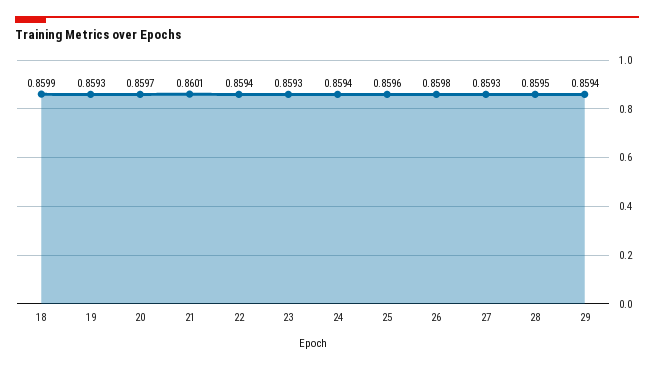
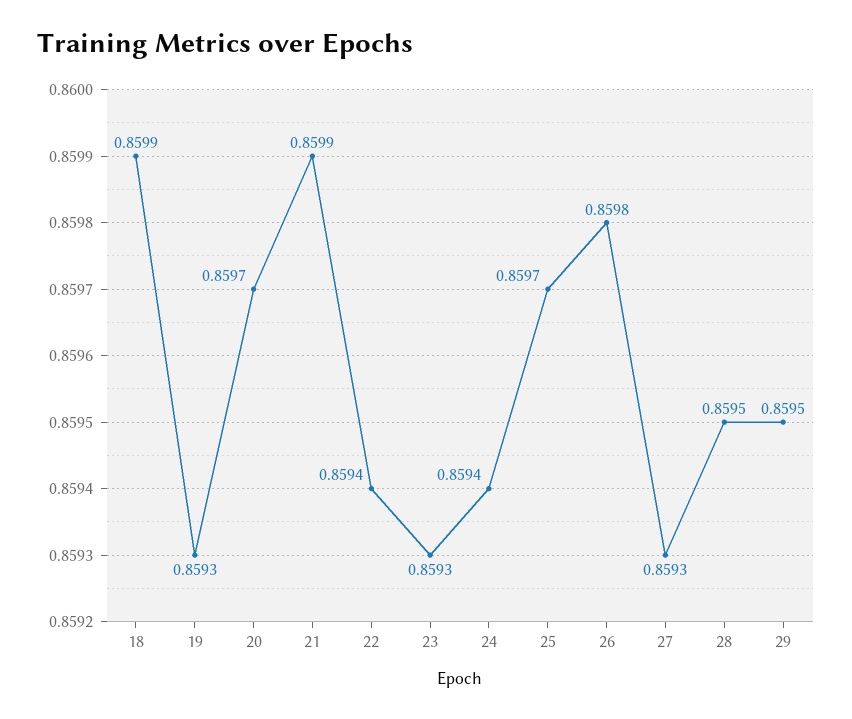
  {
    "18": 0.8599,
    "19": 0.8593,
    "20": 0.8597,
-   "21": 0.8601,
+   "21": 0.8599,
    "22": 0.8594,
    "23": 0.8593,
    "24": 0.8594,
-   "25": 0.8596,
+   "25": 0.8597,
    "26": 0.8598,
    "27": 0.8593,
    "28": 0.8595,
-   "29": 0.8594
+   "29": 0.8595
  }

